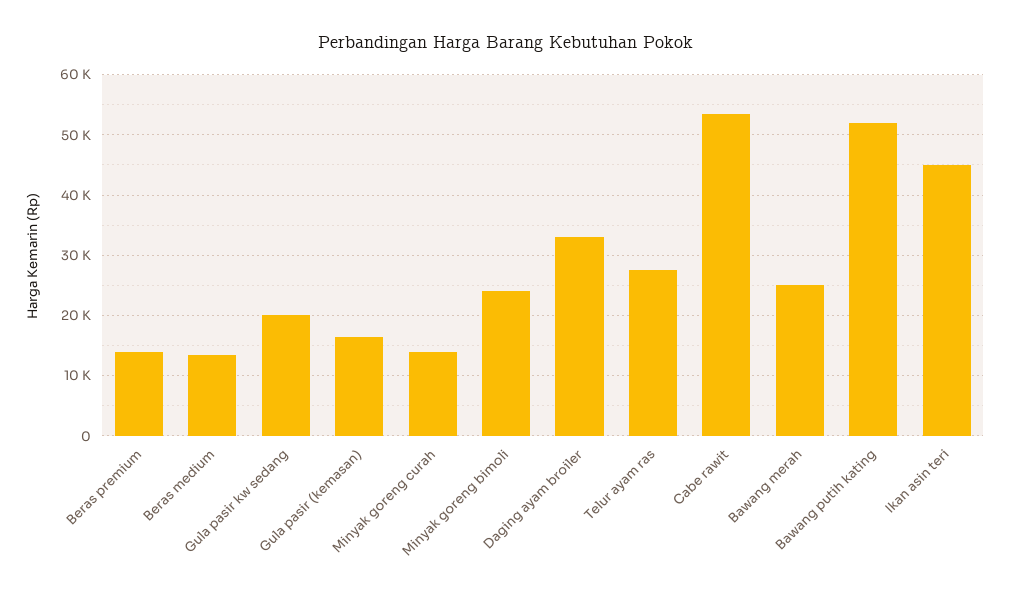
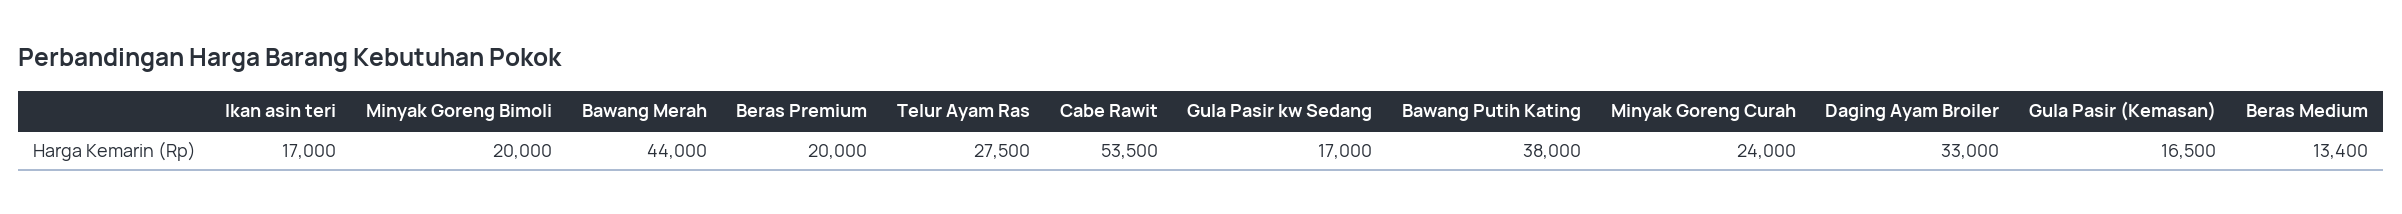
  {
-   "Beras premium": 14000,
+   "Beras premium": 20000,
    "Beras medium": 13400,
-   "Gula pasir kw sedang": 20000,
+   "Gula pasir kw sedang": 17000,
    "Gula pasir (kemasan)": 16500,
-   "Minyak goreng curah": 14000,
+   "Minyak goreng curah": 24000,
-   "Minyak goreng bimoli": 24000,
+   "Minyak goreng bimoli": 20000,
    "Daging ayam broiler": 33000,
    "Telur ayam ras": 27500,
    "Cabe rawit": 53500,
-   "Bawang merah": 25000,
+   "Bawang merah": 44000,
-   "Bawang putih kating": 52000,
+   "Bawang putih kating": 38000,
-   "Ikan asin teri": 45000
+   "Ikan asin teri": 17000
  }

